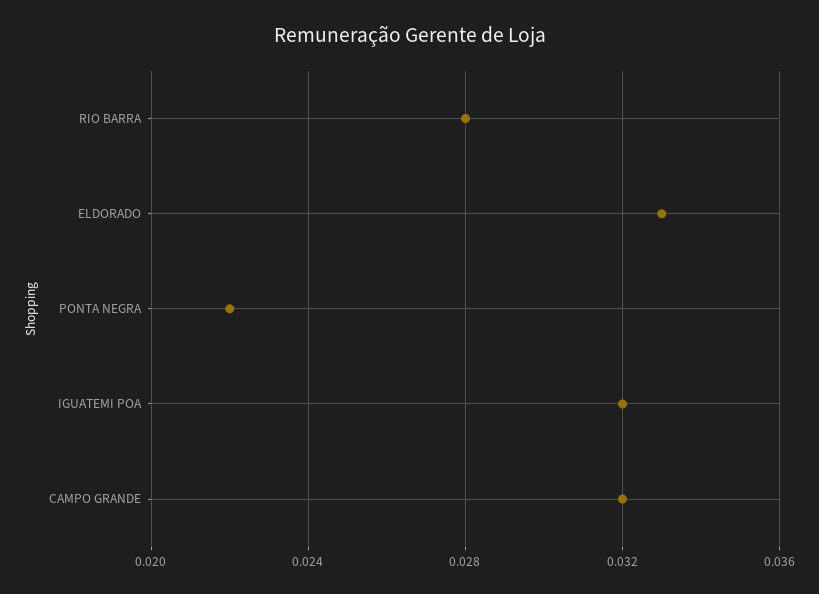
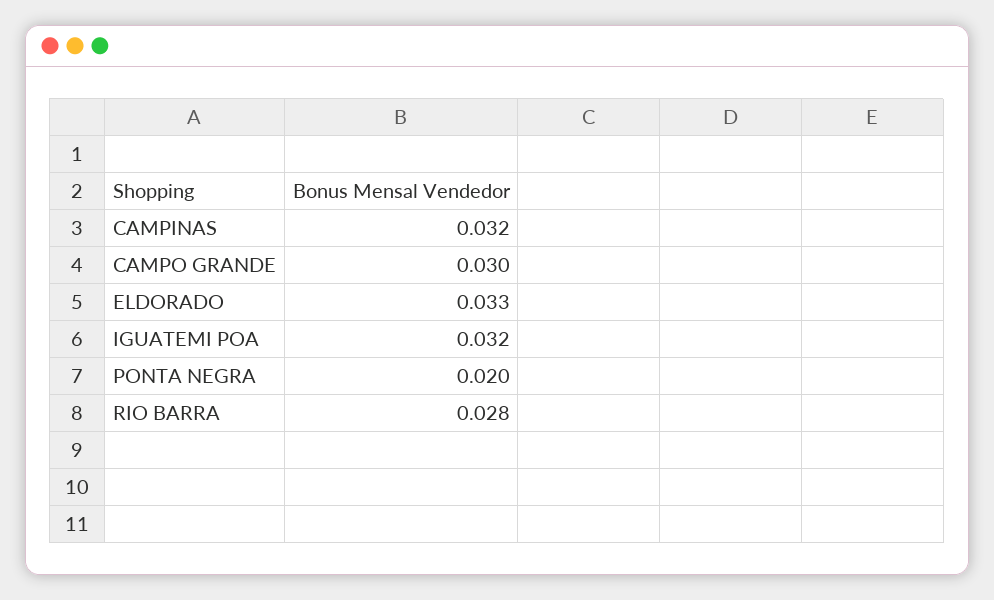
  {
    "RIO BARRA": 0.028,
    "ELDORADO": 0.033,
-   "PONTA NEGRA": 0.022,
+   "PONTA NEGRA": 0.02,
    "IGUATEMI POA": 0.032,
-   "CAMPO GRANDE": 0.032
+   "CAMPO GRANDE": 0.03,
+   "CAMPINAS": 0.032
  }

